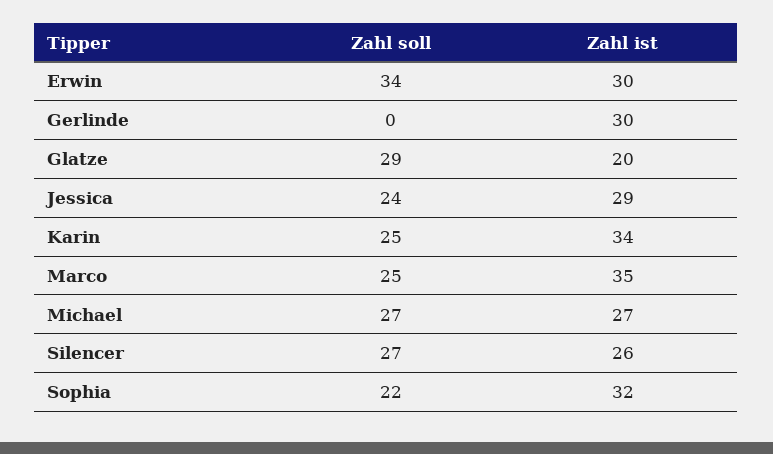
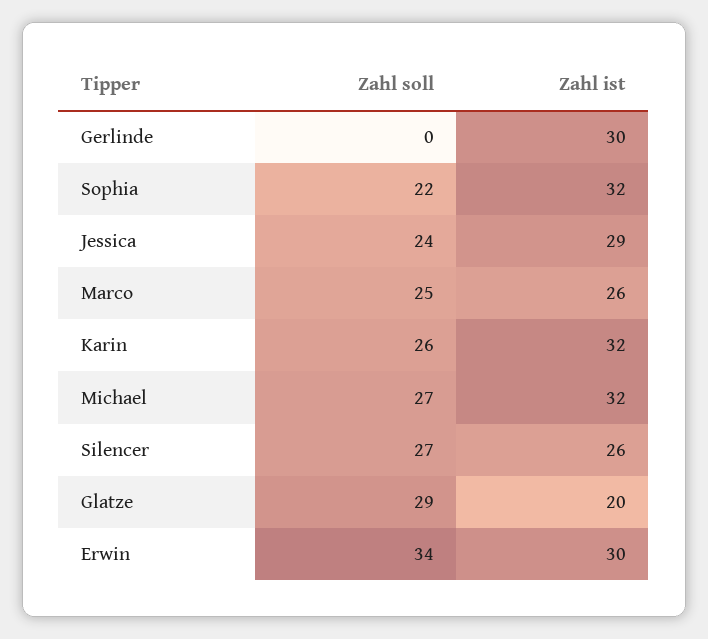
  {
    "Zahl soll": {
      "Erwin": 34,
      "Gerlinde": 0,
      "Glatze": 29,
      "Jessica": 24,
-     "Karin": 25,
+     "Karin": 26,
      "Marco": 25,
      "Michael": 27,
      "Silencer": 27,
      "Sophia": 22
    },
    "Zahl ist": {
      "Erwin": 30,
      "Gerlinde": 30,
      "Glatze": 20,
      "Jessica": 29,
-     "Karin": 34,
+     "Karin": 32,
-     "Marco": 35,
+     "Marco": 26,
-     "Michael": 27,
+     "Michael": 32,
      "Silencer": 26,
      "Sophia": 32
    }
  }

